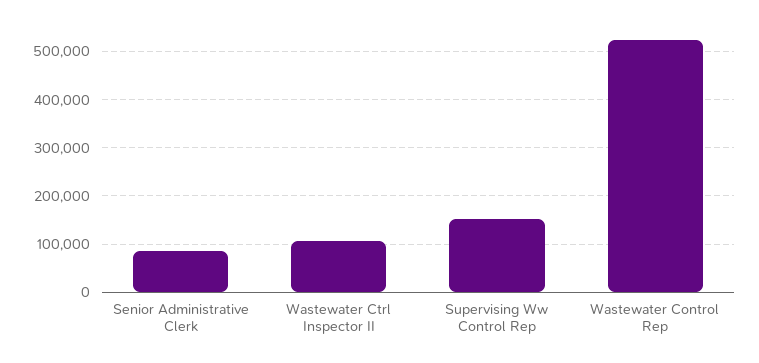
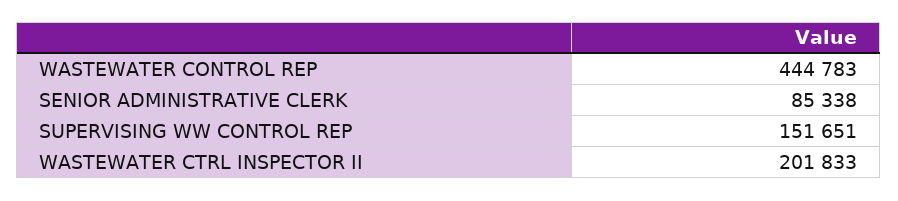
  {
    "Senior Administrative Clerk": 85338,
-   "Wastewater Ctrl Inspector II": 100000,
+   "Wastewater Ctrl Inspector II": 201833,
    "Supervising Ww Control Rep": 151651,
-   "Wastewater Control Rep": 520000
+   "Wastewater Control Rep": 444783
  }

